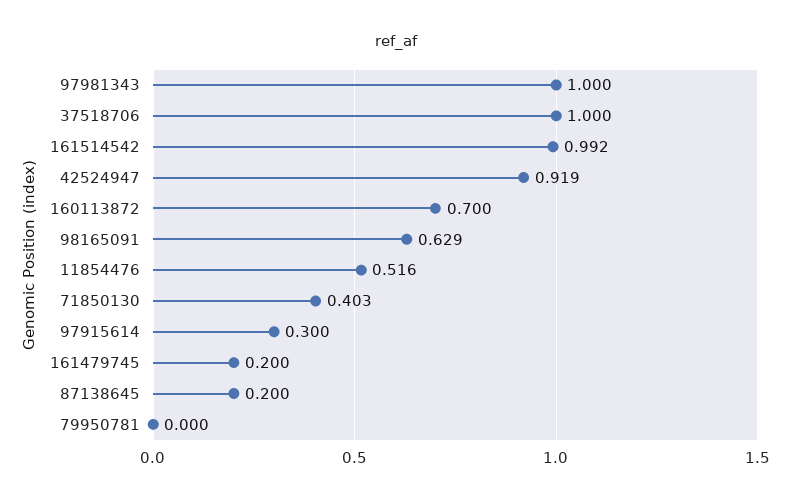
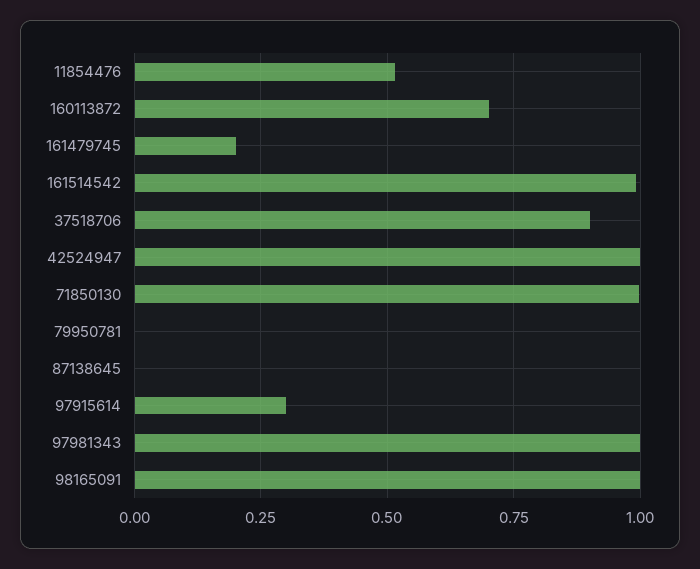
  {
    "97981343": 1,
-   "37518706": 1,
+   "37518706": 0.9,
    "161514542": 0.992,
-   "42524947": 0.919,
+   "42524947": 1,
    "160113872": 0.7,
-   "98165091": 0.629,
+   "98165091": 1,
    "11854476": 0.516,
-   "71850130": 0.403,
+   "71850130": 1,
    "97915614": 0.3,
    "161479745": 0.2,
-   "87138645": 0.2,
+   "87138645": 0,
    "79950781": 0
  }

